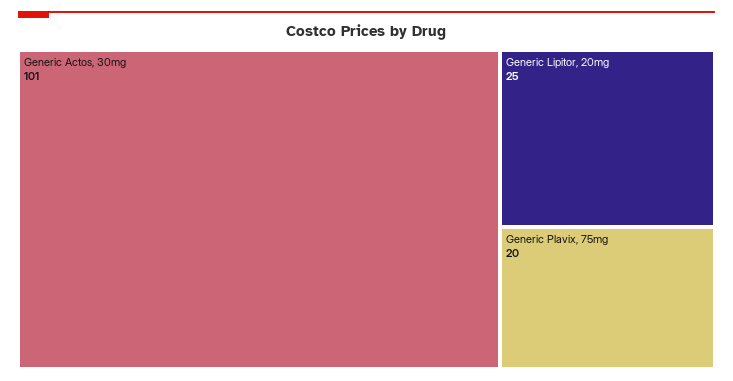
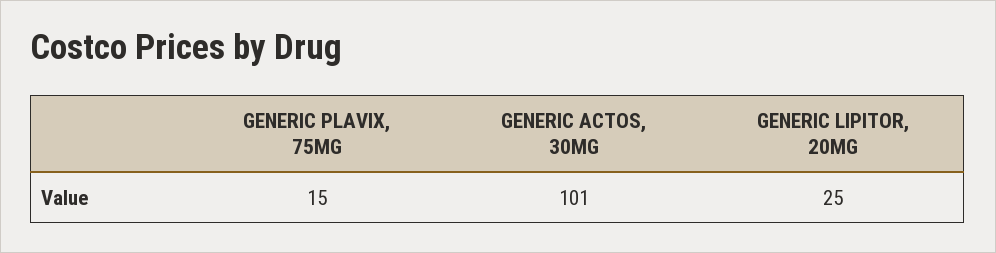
  {
    "Generic Actos, 30mg": 101,
    "Generic Lipitor, 20mg": 25,
-   "Generic Plavix, 75mg": 20
+   "Generic Plavix, 75mg": 15
  }

